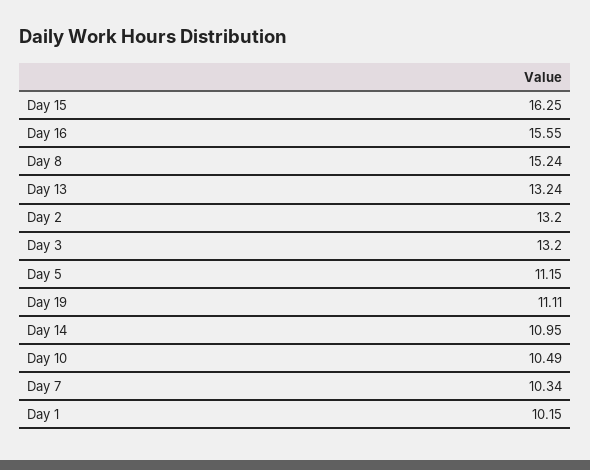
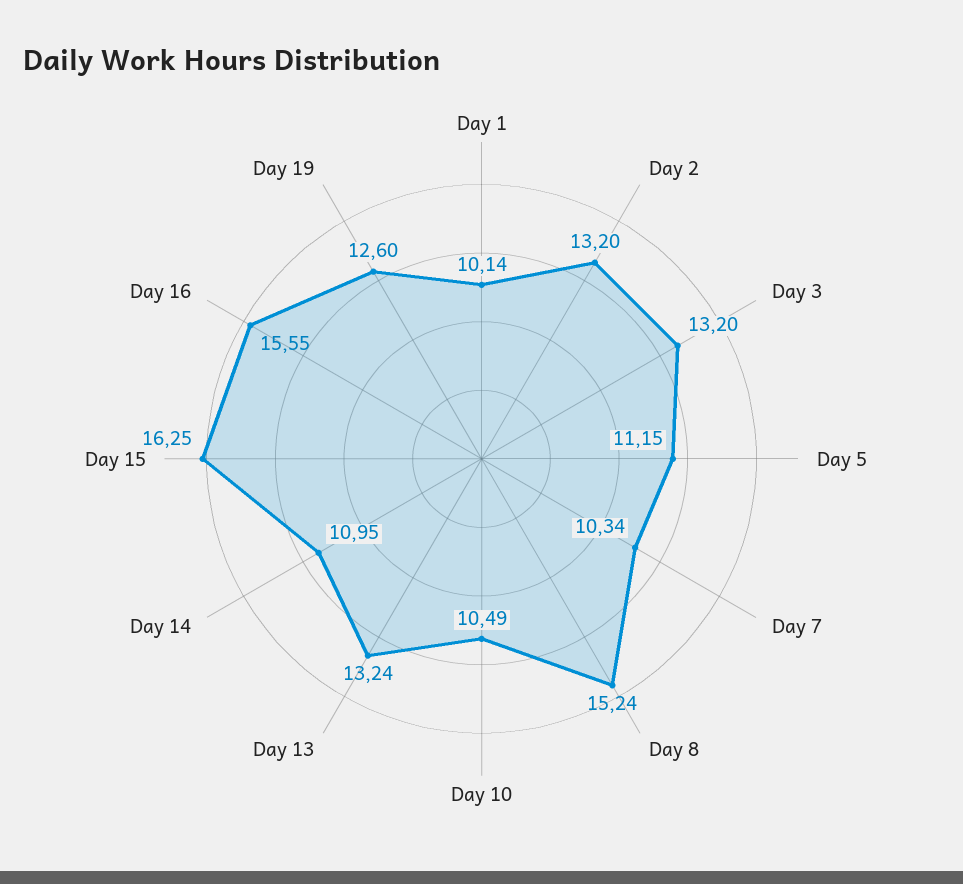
  {
    "Day 15": 16.25,
    "Day 16": 15.55,
    "Day 8": 15.24,
    "Day 13": 13.24,
    "Day 2": 13.2,
    "Day 3": 13.2,
    "Day 5": 11.15,
-   "Day 19": 11.11,
+   "Day 19": 12.6,
    "Day 14": 10.95,
    "Day 10": 10.49,
    "Day 7": 10.34,
-   "Day 1": 10.15
+   "Day 1": 10.14
  }

